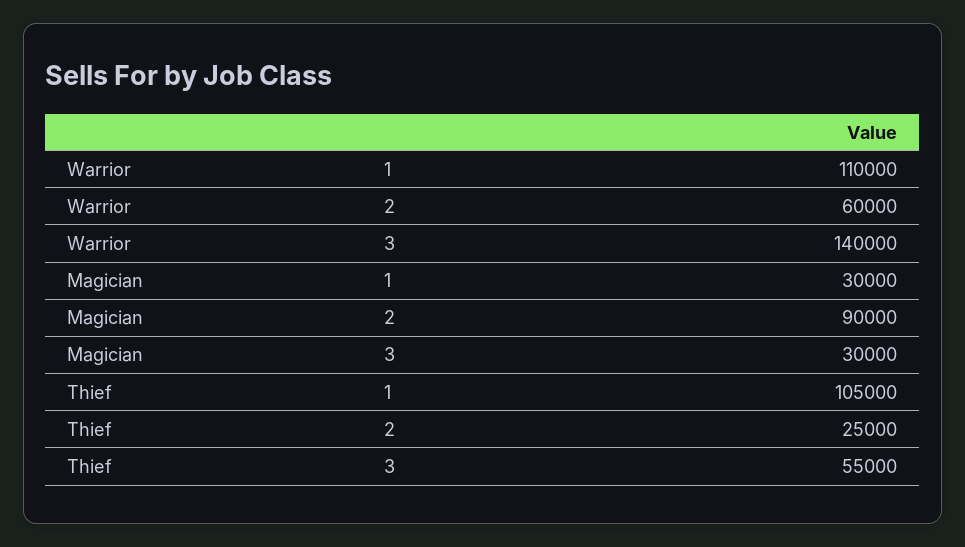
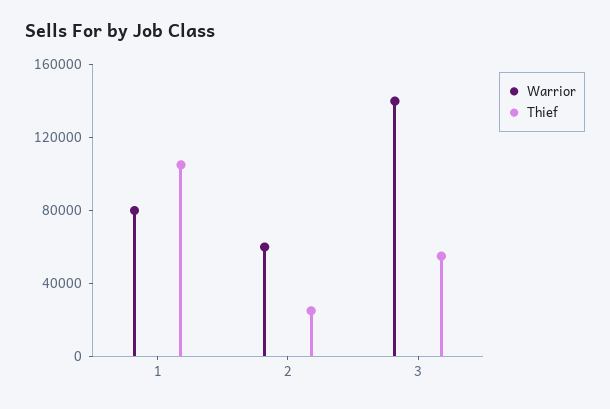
  {
    "Warrior": {
-     "1": 110000,
+     "1": 80000,
      "2": 60000,
      "3": 140000
    },
-   "Magician": {
-     "1": 30000,
-     "2": 90000,
-     "3": 30000
-   },
    "Thief": {
      "1": 105000,
      "2": 25000,
      "3": 55000
    }
  }

